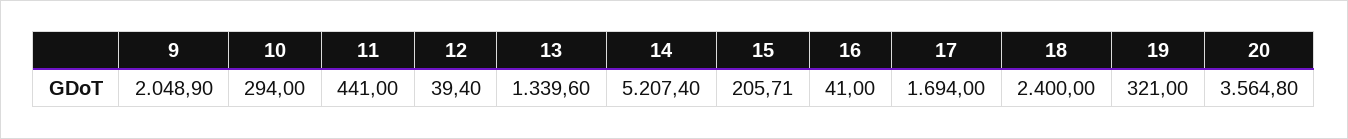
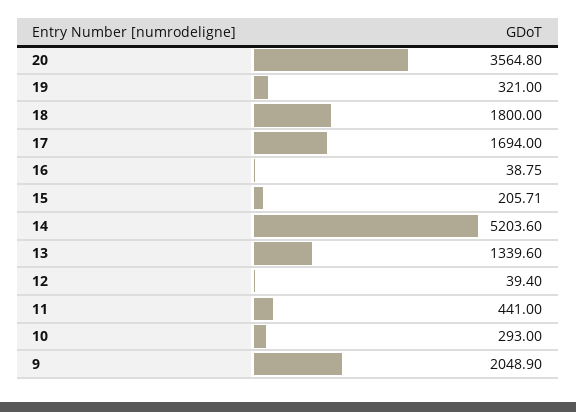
  {
    "9": 2048.9,
-   "10": 294,
+   "10": 293,
    "11": 441,
    "12": 39.4,
    "13": 1339.6,
-   "14": 5207.4,
+   "14": 5203.6,
    "15": 205.71,
-   "16": 41,
+   "16": 38.75,
    "17": 1694,
-   "18": 2400,
+   "18": 1800,
    "19": 321,
    "20": 3564.8
  }

